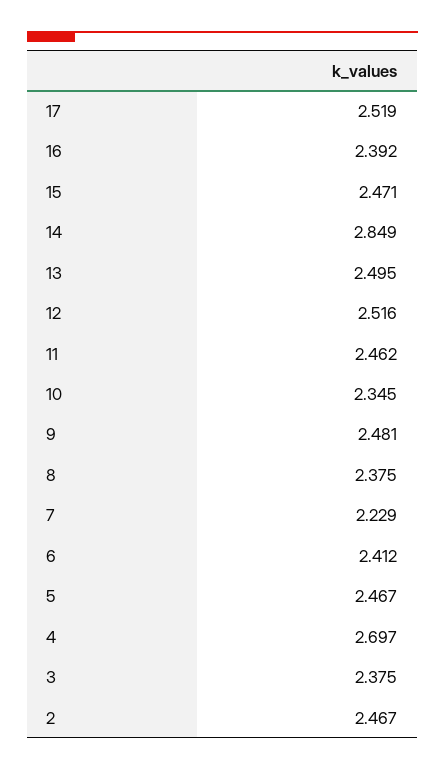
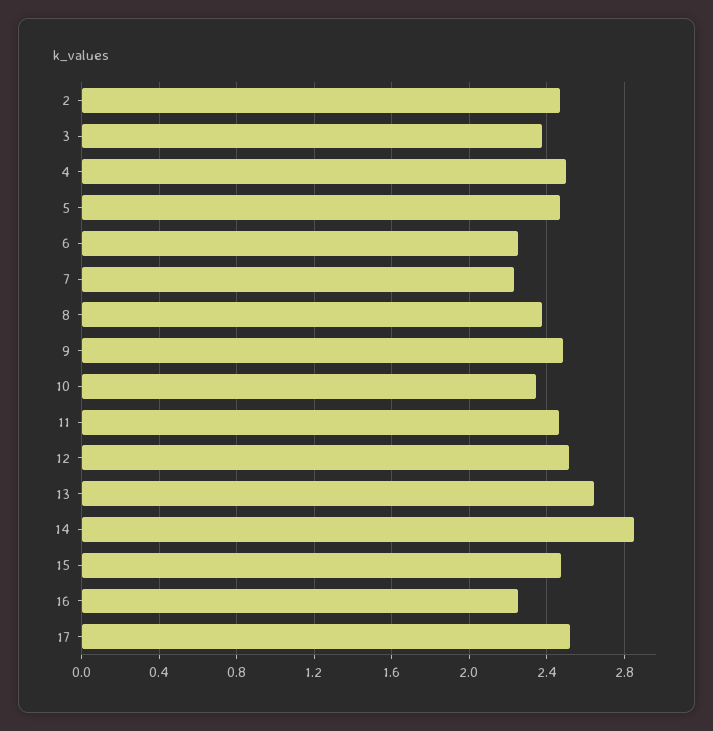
  {
    "17": 2.519,
-   "16": 2.392,
+   "16": 2.25,
    "15": 2.471,
    "14": 2.849,
-   "13": 2.495,
+   "13": 2.65,
    "12": 2.516,
    "11": 2.462,
    "10": 2.345,
    "9": 2.481,
    "8": 2.375,
    "7": 2.229,
-   "6": 2.412,
+   "6": 2.25,
    "5": 2.467,
-   "4": 2.697,
+   "4": 2.5,
    "3": 2.375,
    "2": 2.467
  }

